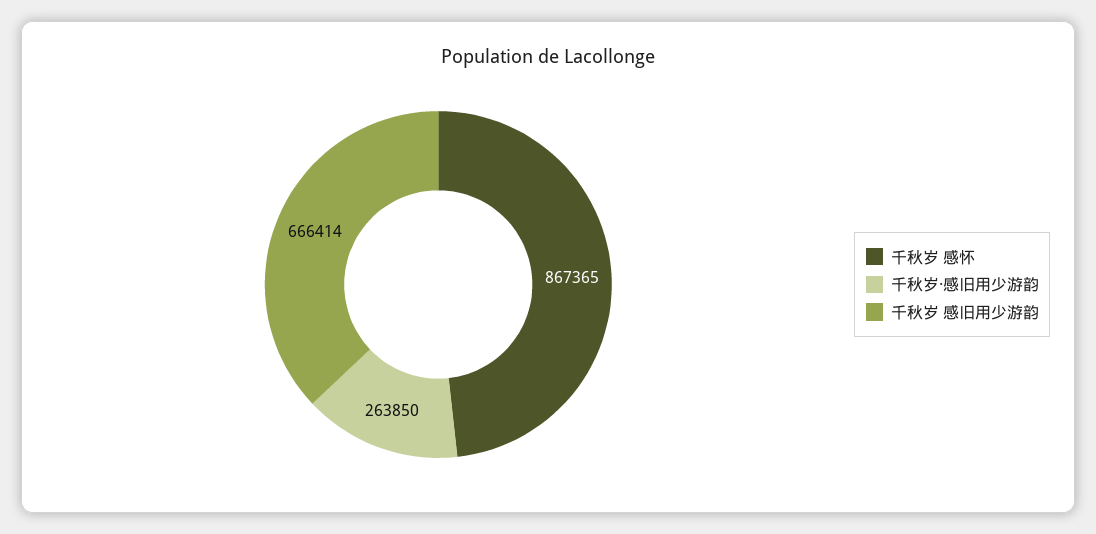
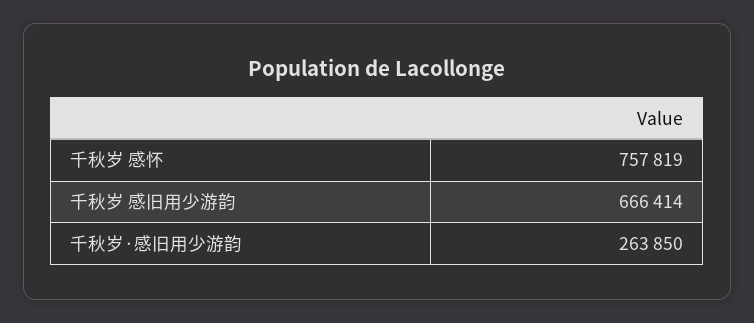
  {
-   "千秋岁 感怀": 867365,
+   "千秋岁 感怀": 757819,
    "千秋岁·感旧用少游韵": 263850,
    "千秋岁 感旧用少游韵": 666414
  }

